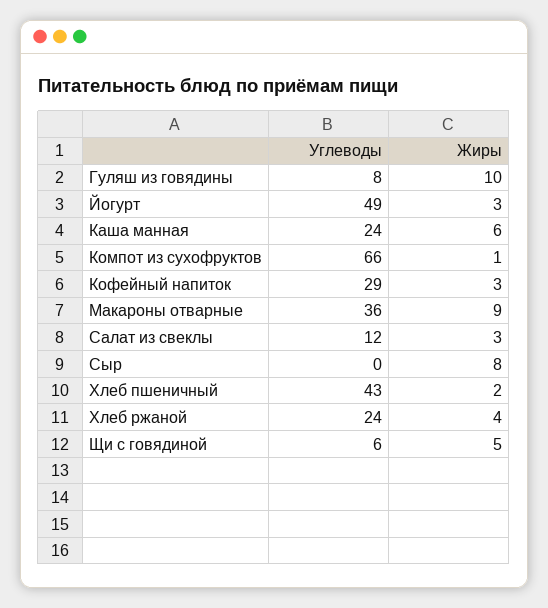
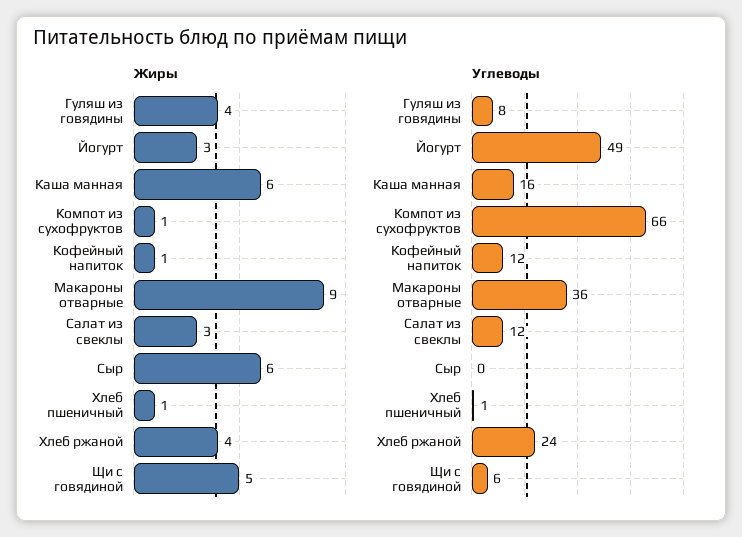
  {
    "Углеводы": {
      "Гуляш из говядины": 8,
      "Йогурт": 49,
-     "Каша манная": 24,
+     "Каша манная": 16,
      "Компот из сухофруктов": 66,
-     "Кофейный напиток": 29,
+     "Кофейный напиток": 12,
      "Макароны отварные": 36,
      "Салат из свеклы": 12,
      "Сыр": 0,
-     "Хлеб пшеничный": 43,
+     "Хлеб пшеничный": 1,
      "Хлеб ржаной": 24,
      "Щи с говядиной": 6
    },
    "Жиры": {
-     "Гуляш из говядины": 10,
+     "Гуляш из говядины": 4,
      "Йогурт": 3,
      "Каша манная": 6,
      "Компот из сухофруктов": 1,
-     "Кофейный напиток": 3,
+     "Кофейный напиток": 1,
      "Макароны отварные": 9,
      "Салат из свеклы": 3,
-     "Сыр": 8,
+     "Сыр": 6,
-     "Хлеб пшеничный": 2,
+     "Хлеб пшеничный": 1,
      "Хлеб ржаной": 4,
      "Щи с говядиной": 5
    }
  }

